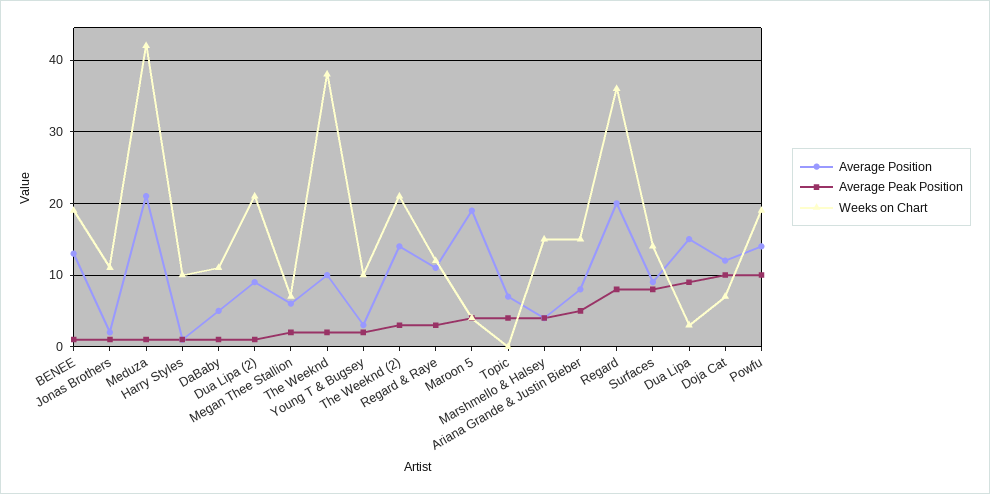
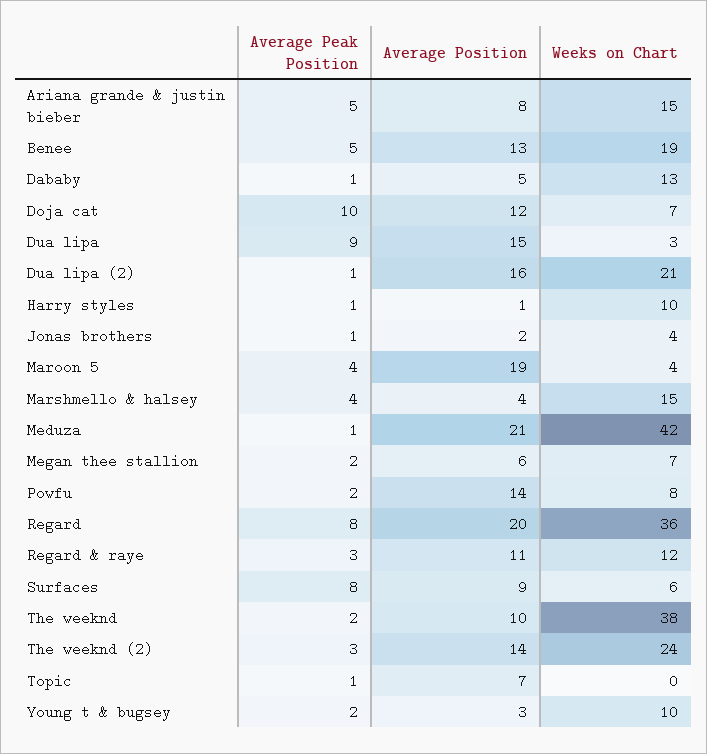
  {
    "Average Position": {
      "BENEE": 13,
      "Jonas Brothers": 2,
      "Meduza": 21,
      "Harry Styles": 1,
      "DaBaby": 5,
-     "Dua Lipa (2)": 9,
+     "Dua Lipa (2)": 16,
      "Megan Thee Stallion": 6,
      "The Weeknd": 10,
      "Young T & Bugsey": 3,
      "The Weeknd (2)": 14,
      "Regard & Raye": 11,
      "Maroon 5": 19,
      "Topic": 7,
      "Marshmello & Halsey": 4,
      "Ariana Grande & Justin Bieber": 8,
      "Regard": 20,
      "Surfaces": 9,
      "Dua Lipa": 15,
      "Doja Cat": 12,
      "Powfu": 14
    },
    "Average Peak Position": {
-     "BENEE": 1,
+     "BENEE": 5,
      "Jonas Brothers": 1,
      "Meduza": 1,
      "Harry Styles": 1,
      "DaBaby": 1,
      "Dua Lipa (2)": 1,
      "Megan Thee Stallion": 2,
      "The Weeknd": 2,
      "Young T & Bugsey": 2,
      "The Weeknd (2)": 3,
      "Regard & Raye": 3,
      "Maroon 5": 4,
-     "Topic": 4,
+     "Topic": 1,
      "Marshmello & Halsey": 4,
      "Ariana Grande & Justin Bieber": 5,
      "Regard": 8,
      "Surfaces": 8,
      "Dua Lipa": 9,
      "Doja Cat": 10,
-     "Powfu": 10
+     "Powfu": 2
    },
    "Weeks on Chart": {
      "BENEE": 19,
-     "Jonas Brothers": 11,
+     "Jonas Brothers": 4,
      "Meduza": 42,
      "Harry Styles": 10,
-     "DaBaby": 11,
+     "DaBaby": 13,
      "Dua Lipa (2)": 21,
      "Megan Thee Stallion": 7,
      "The Weeknd": 38,
      "Young T & Bugsey": 10,
-     "The Weeknd (2)": 21,
+     "The Weeknd (2)": 24,
      "Regard & Raye": 12,
      "Maroon 5": 4,
      "Topic": 0,
      "Marshmello & Halsey": 15,
      "Ariana Grande & Justin Bieber": 15,
      "Regard": 36,
-     "Surfaces": 14,
+     "Surfaces": 6,
      "Dua Lipa": 3,
      "Doja Cat": 7,
-     "Powfu": 19
+     "Powfu": 8
    }
  }

